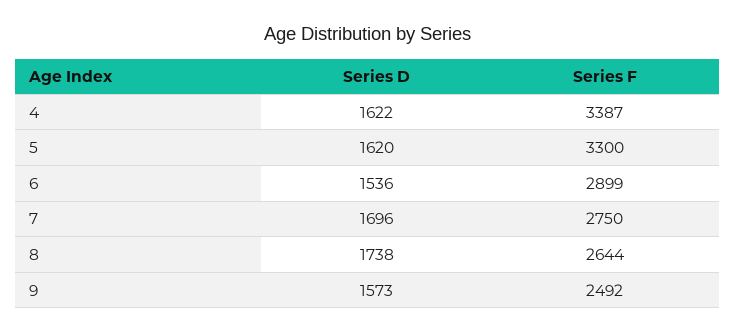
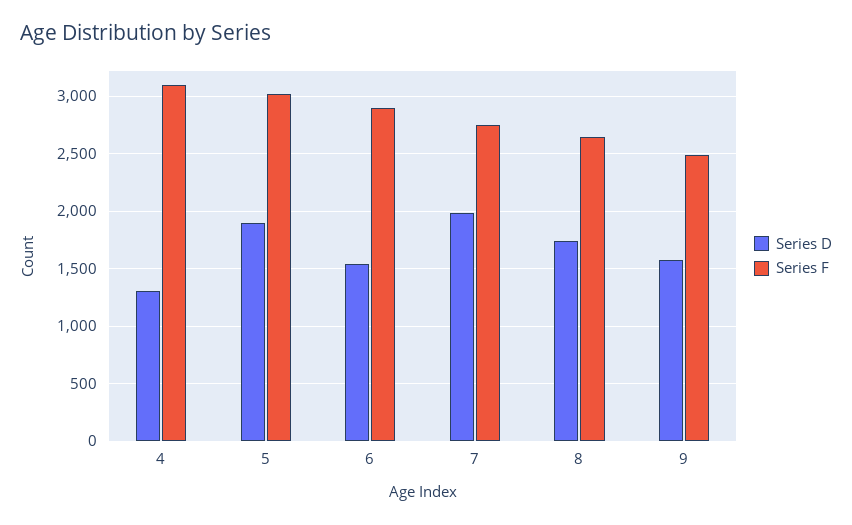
  {
    "Series D": {
-     "4": 1622,
+     "4": 1300,
-     "5": 1620,
+     "5": 1900,
      "6": 1536,
-     "7": 1696,
+     "7": 2000,
      "8": 1738,
      "9": 1573
    },
    "Series F": {
-     "4": 3387,
+     "4": 3100,
-     "5": 3300,
+     "5": 3000,
      "6": 2899,
      "7": 2750,
      "8": 2644,
      "9": 2492
    }
  }

